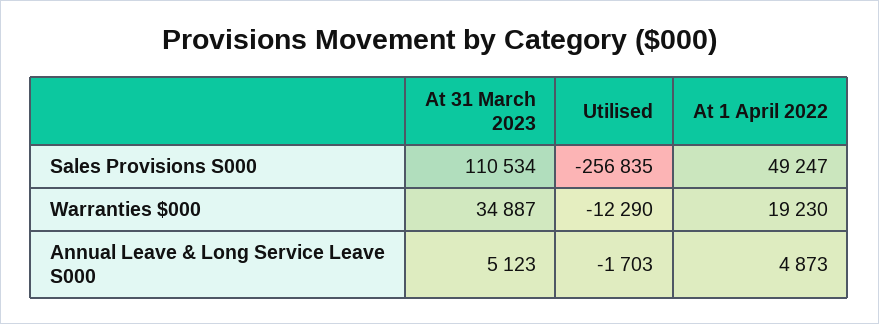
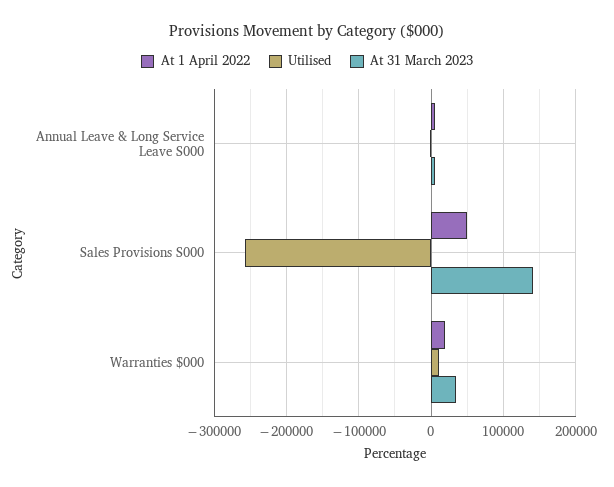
  {
    "At 31 March 2023": {
-     "Sales Provisions S000": 110534,
+     "Sales Provisions S000": 140000,
      "Warranties $000": 34887,
      "Annual Leave & Long Service Leave S000": 5123
    },
    "Utilised": {
      "Sales Provisions S000": -256835,
-     "Warranties $000": -12290,
+     "Warranties $000": 10000,
      "Annual Leave & Long Service Leave S000": -1703
    },
    "At 1 April 2022": {
      "Sales Provisions S000": 49247,
      "Warranties $000": 19230,
      "Annual Leave & Long Service Leave S000": 4873
    }
  }

